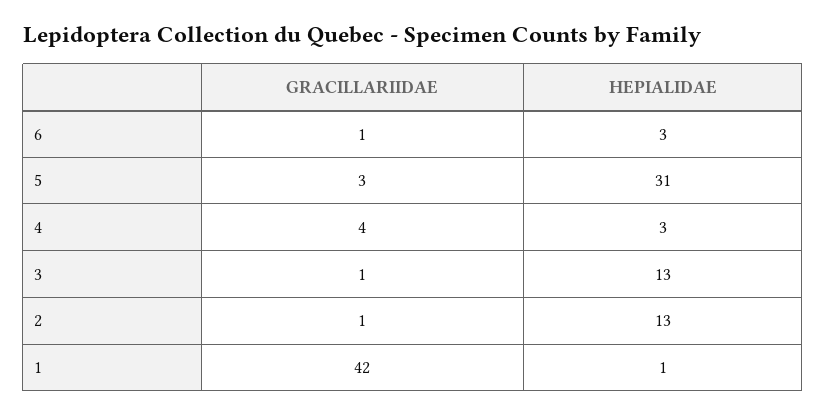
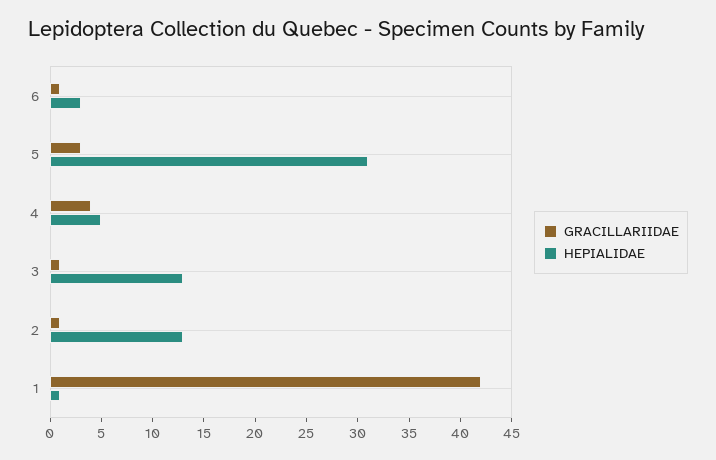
  {
    "GRACILLARIIDAE": {
      "6": 1,
      "5": 3,
      "4": 4,
      "3": 1,
      "2": 1,
      "1": 42
    },
    "HEPIALIDAE": {
      "6": 3,
      "5": 31,
-     "4": 3,
+     "4": 5,
      "3": 13,
      "2": 13,
      "1": 1
    }
  }

